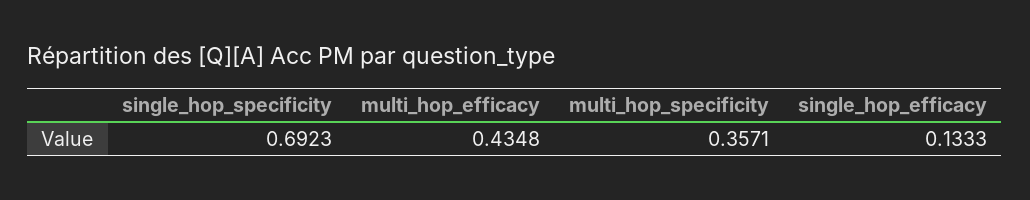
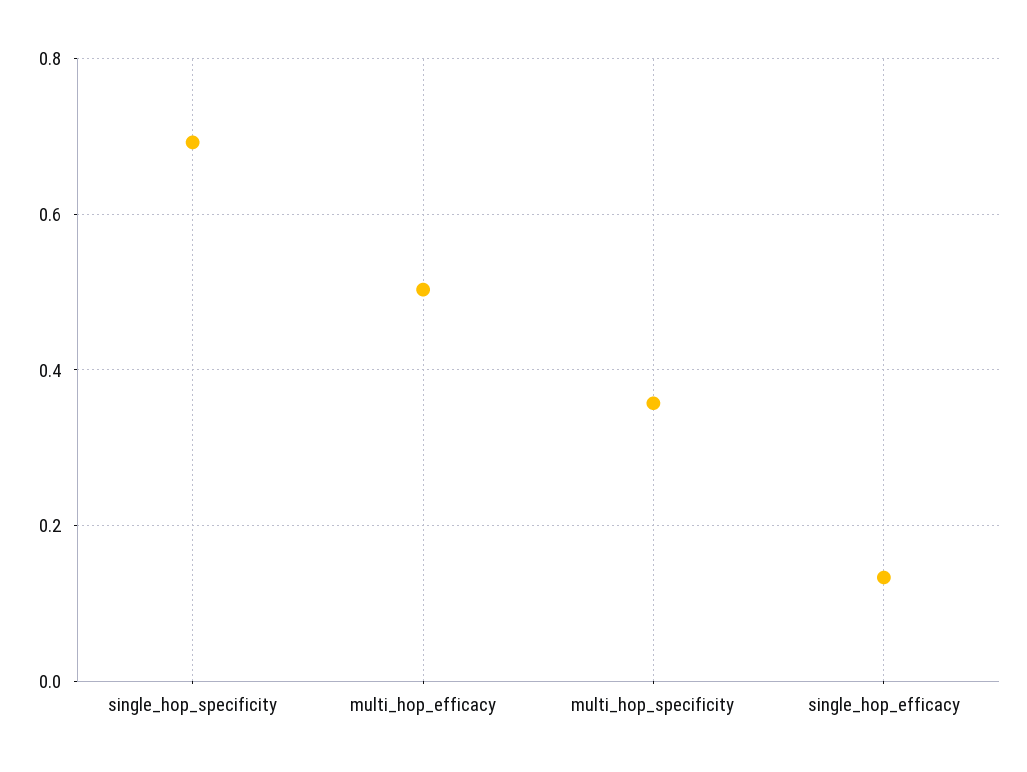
  {
    "single_hop_specificity": 0.6923,
-   "multi_hop_efficacy": 0.4348,
+   "multi_hop_efficacy": 0.5,
    "multi_hop_specificity": 0.3571,
    "single_hop_efficacy": 0.1333
  }

